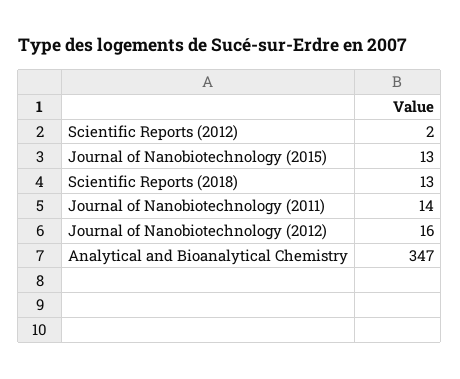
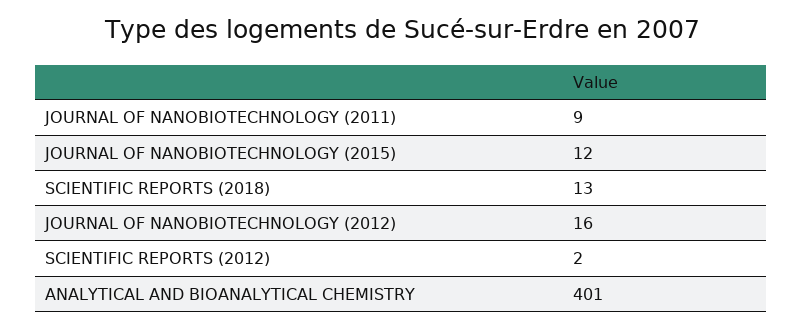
  {
    "Scientific Reports (2012)": 2,
-   "Journal of Nanobiotechnology (2015)": 13,
+   "Journal of Nanobiotechnology (2015)": 12,
    "Scientific Reports (2018)": 13,
-   "Journal of Nanobiotechnology (2011)": 14,
+   "Journal of Nanobiotechnology (2011)": 9,
    "Journal of Nanobiotechnology (2012)": 16,
-   "Analytical and Bioanalytical Chemistry": 347
+   "Analytical and Bioanalytical Chemistry": 401
  }

